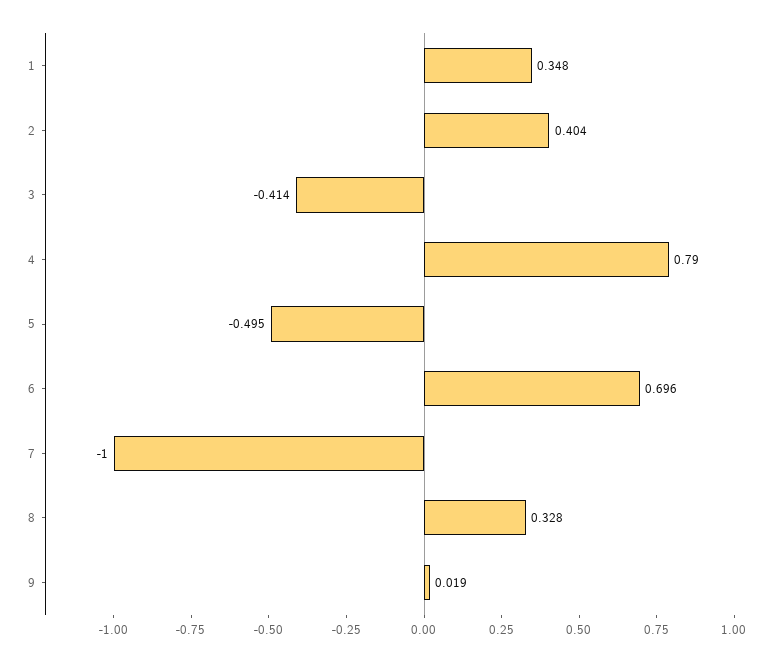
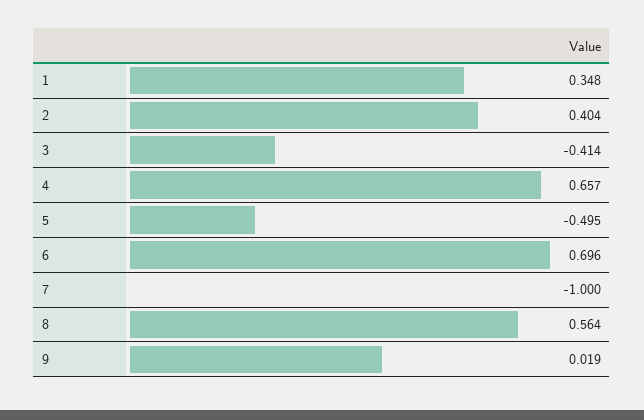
  {
    "1": 0.348,
    "2": 0.404,
    "3": -0.414,
-   "4": 0.79,
+   "4": 0.657,
    "5": -0.495,
    "6": 0.696,
    "7": -1,
-   "8": 0.328,
+   "8": 0.564,
    "9": 0.019
  }

